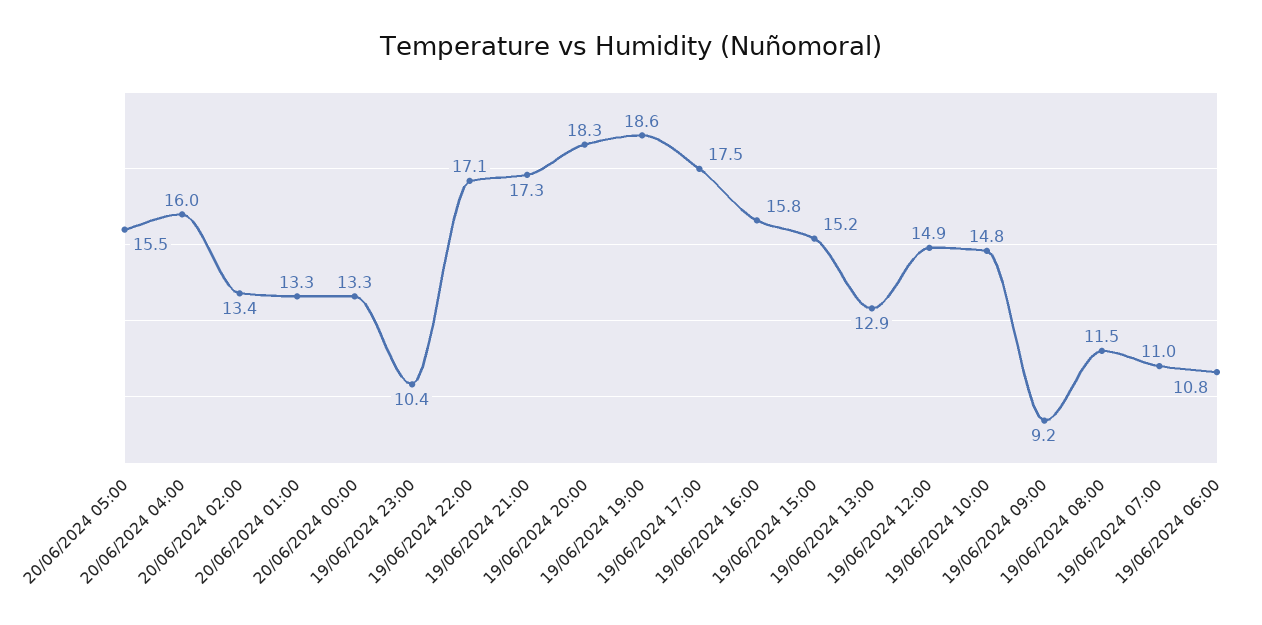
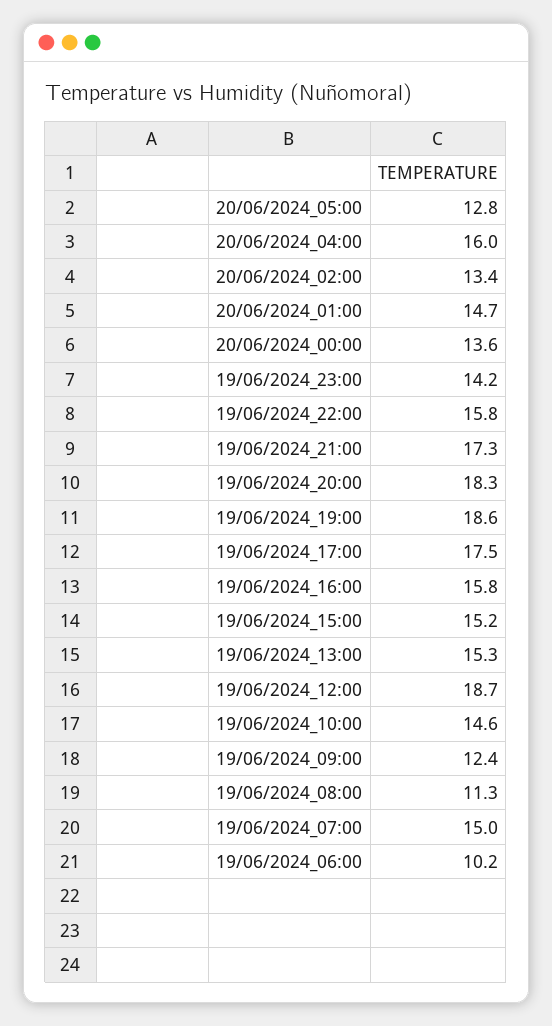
  {
-   "20/06/2024 05:00": 15.5,
+   "20/06/2024 05:00": 12.8,
    "20/06/2024 04:00": 16,
    "20/06/2024 02:00": 13.4,
-   "20/06/2024 01:00": 13.3,
+   "20/06/2024 01:00": 14.7,
-   "20/06/2024 00:00": 13.3,
+   "20/06/2024 00:00": 13.6,
-   "19/06/2024 23:00": 10.4,
+   "19/06/2024 23:00": 14.2,
-   "19/06/2024 22:00": 17.1,
+   "19/06/2024 22:00": 15.8,
    "19/06/2024 21:00": 17.3,
    "19/06/2024 20:00": 18.3,
    "19/06/2024 19:00": 18.6,
    "19/06/2024 17:00": 17.5,
    "19/06/2024 16:00": 15.8,
    "19/06/2024 15:00": 15.2,
-   "19/06/2024 13:00": 12.9,
+   "19/06/2024 13:00": 15.3,
-   "19/06/2024 12:00": 14.9,
+   "19/06/2024 12:00": 18.7,
-   "19/06/2024 10:00": 14.8,
+   "19/06/2024 10:00": 14.6,
-   "19/06/2024 09:00": 9.2,
+   "19/06/2024 09:00": 12.4,
-   "19/06/2024 08:00": 11.5,
+   "19/06/2024 08:00": 11.3,
-   "19/06/2024 07:00": 11,
+   "19/06/2024 07:00": 15,
-   "19/06/2024 06:00": 10.8
+   "19/06/2024 06:00": 10.2
  }

